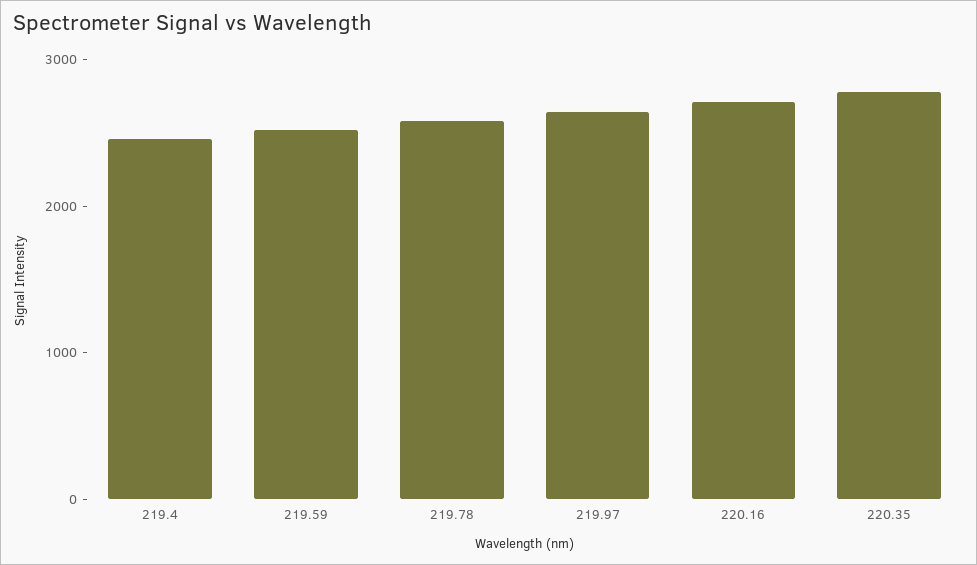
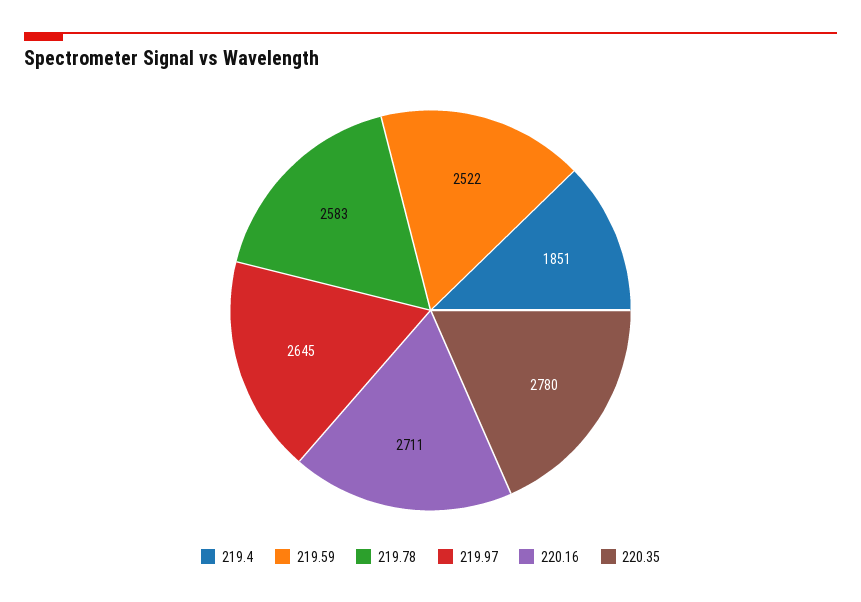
  {
-   "219.4": 2400,
+   "219.4": 1851,
    "219.59": 2522,
    "219.78": 2583,
    "219.97": 2645,
    "220.16": 2711,
    "220.35": 2780
  }

